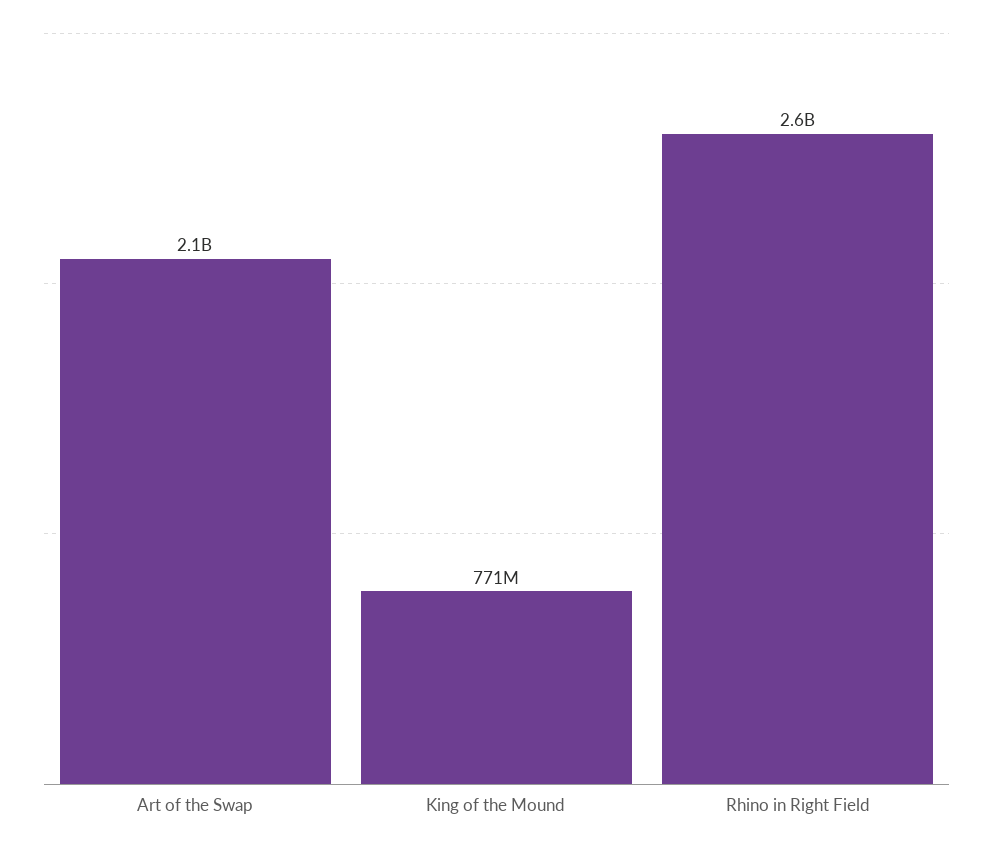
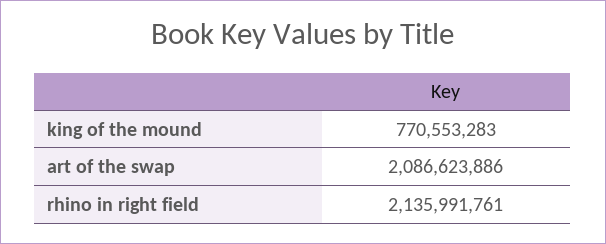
  {
    "Art of the Swap": 2086623886,
    "King of the Mound": 770553283,
-   "Rhino in Right Field": 2600000000
+   "Rhino in Right Field": 2135991761
  }

